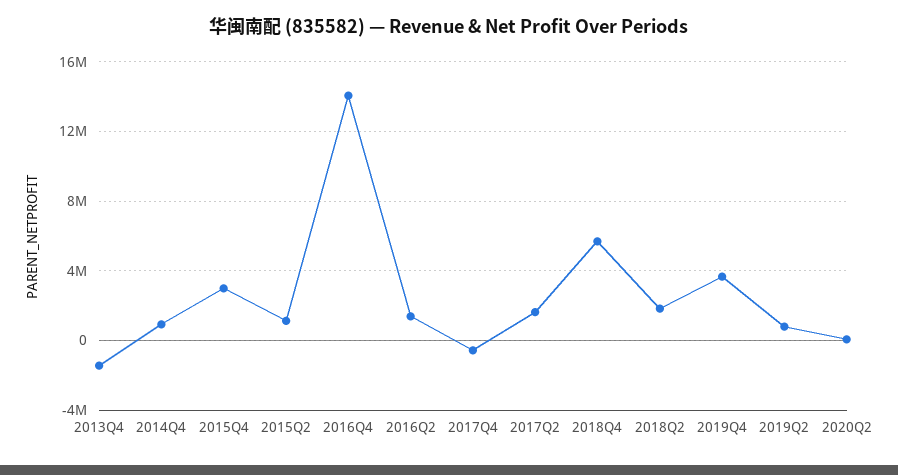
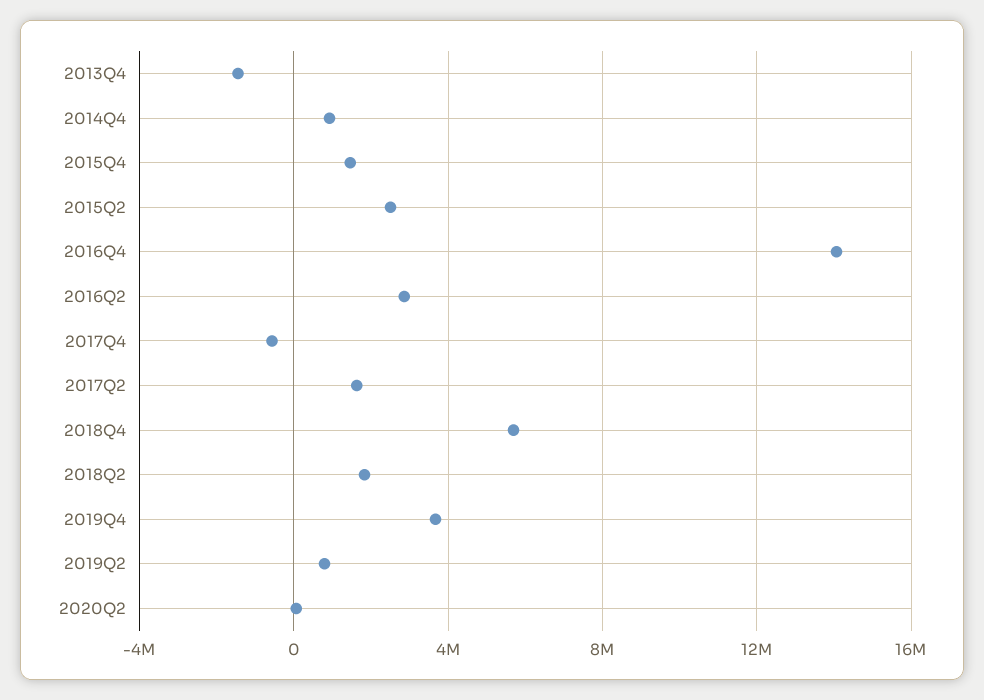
  {
    "2013Q4": -1500000,
    "2014Q4": 1000000,
-   "2015Q4": 3000000,
+   "2015Q4": 1500000,
-   "2015Q2": 1000000,
+   "2015Q2": 2500000,
    "2016Q4": 14000000,
-   "2016Q2": 1500000,
+   "2016Q2": 3000000,
    "2017Q4": -500000,
    "2017Q2": 1500000,
    "2018Q4": 5500000,
    "2018Q2": 2000000,
    "2019Q4": 3500000,
    "2019Q2": 1000000,
    "2020Q2": 0
  }

